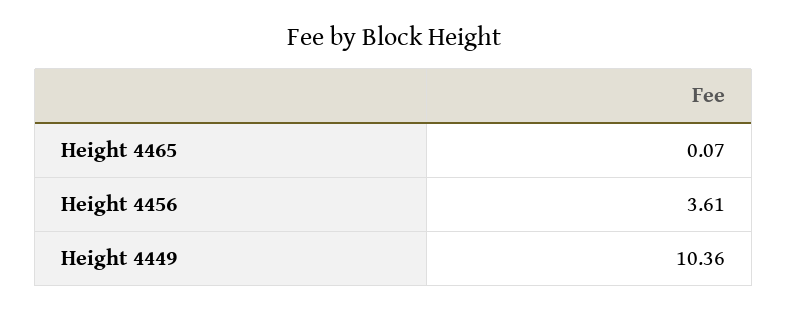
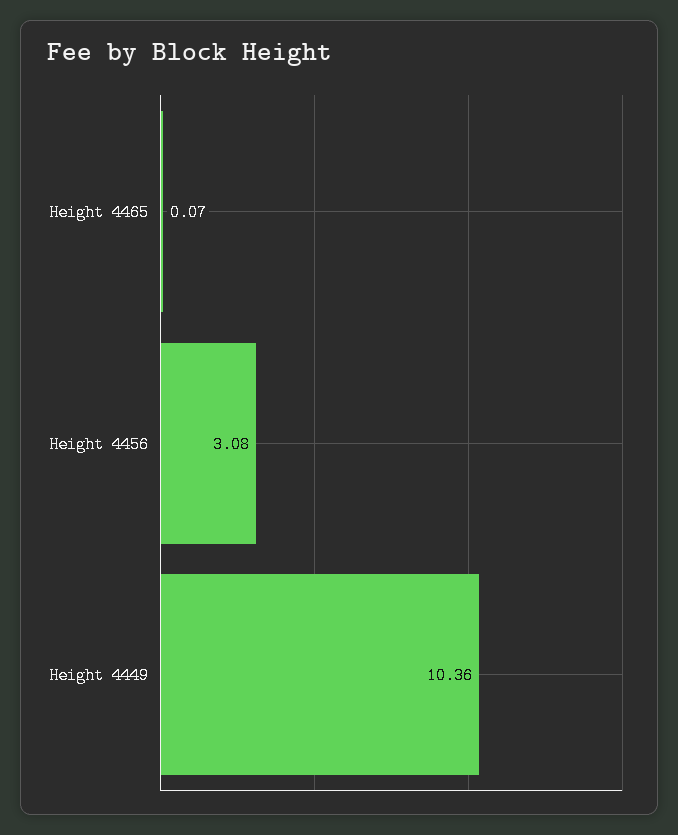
  {
    "Height 4465": 0.07,
-   "Height 4456": 3.61,
+   "Height 4456": 3.08,
    "Height 4449": 10.36
  }

